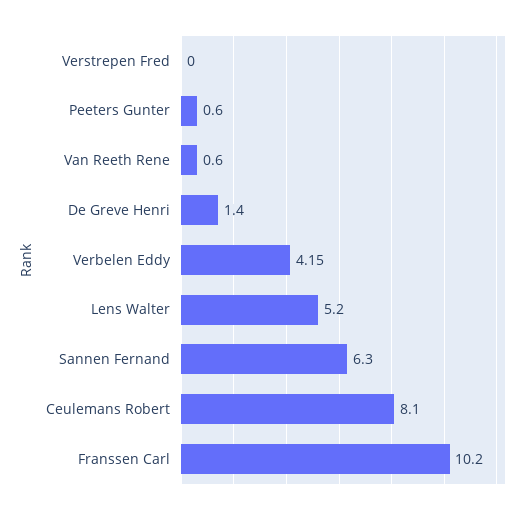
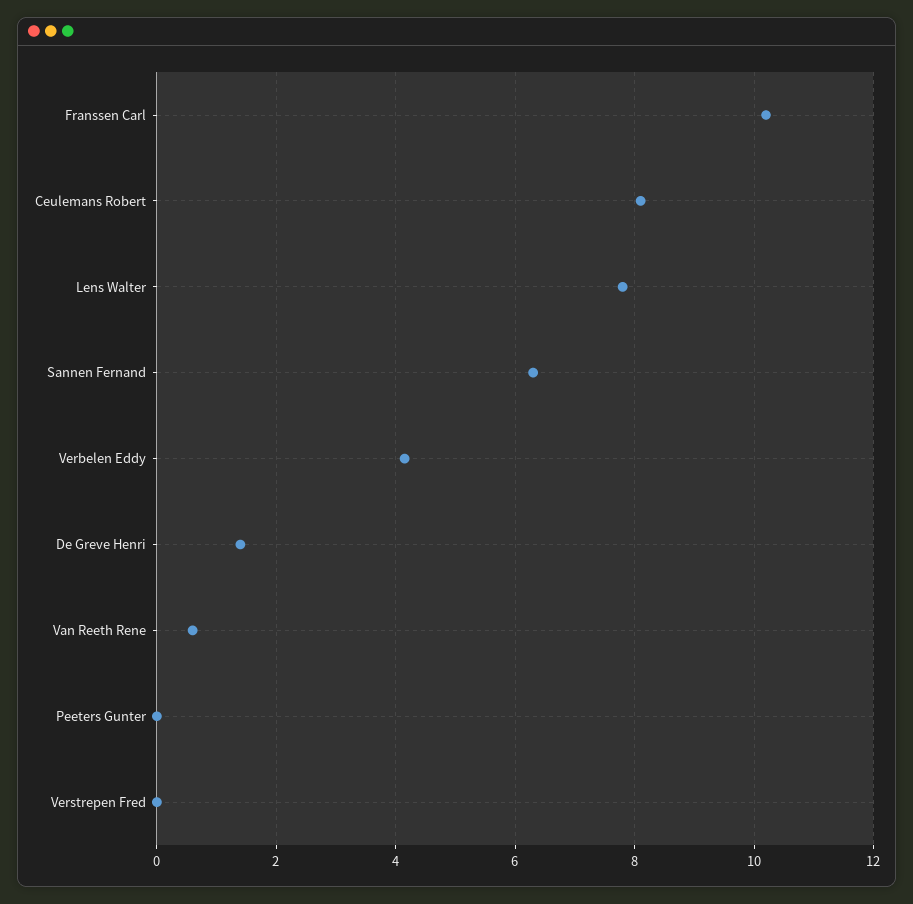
  {
    "Verstrepen Fred": 0,
-   "Peeters Gunter": 0.6,
+   "Peeters Gunter": 0,
    "Van Reeth Rene": 0.6,
    "De Greve Henri": 1.4,
    "Verbelen Eddy": 4.15,
-   "Lens Walter": 5.2,
+   "Lens Walter": 7.8,
    "Sannen Fernand": 6.3,
    "Ceulemans Robert": 8.1,
    "Franssen Carl": 10.2
  }

